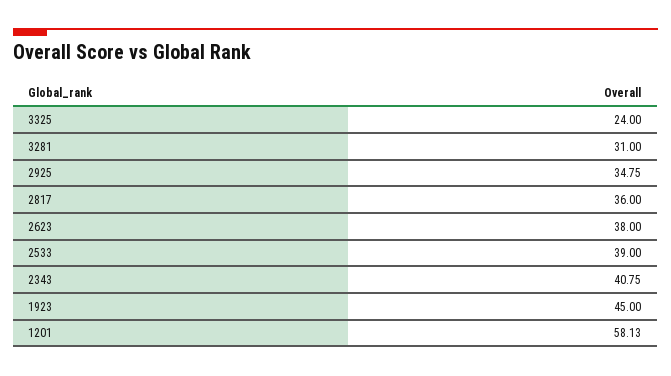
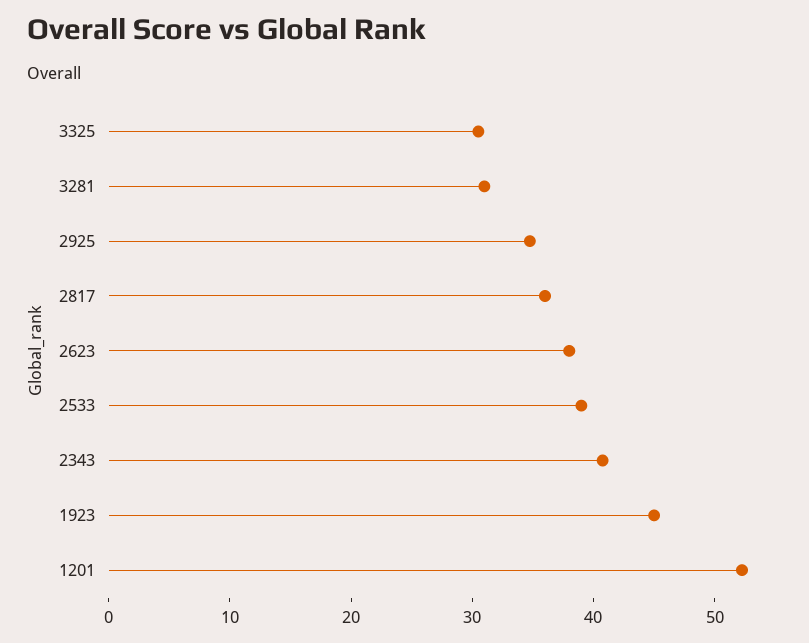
  {
-   "3325": 24,
+   "3325": 30,
    "3281": 31,
    "2925": 34.75,
    "2817": 36,
    "2623": 38,
    "2533": 39,
    "2343": 40.75,
    "1923": 45,
-   "1201": 58.13
+   "1201": 52
  }

